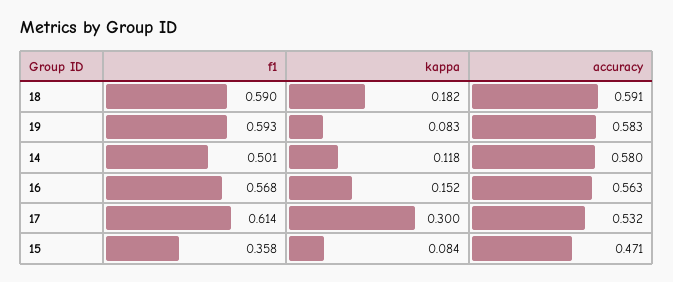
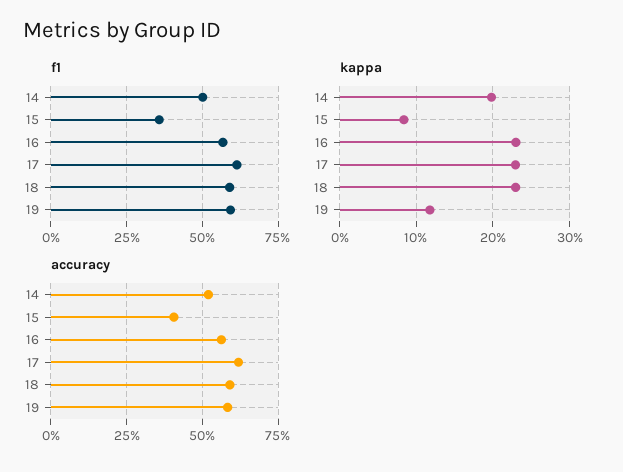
  {
    "f1": {
      "18": 0.59,
      "19": 0.593,
      "14": 0.501,
      "16": 0.568,
      "17": 0.614,
      "15": 0.358
    },
    "kappa": {
-     "18": 0.182,
+     "18": 0.23,
-     "19": 0.083,
+     "19": 0.12,
-     "14": 0.118,
+     "14": 0.2,
-     "16": 0.152,
+     "16": 0.23,
-     "17": 0.3,
+     "17": 0.23,
      "15": 0.084
    },
    "accuracy": {
      "18": 0.591,
      "19": 0.583,
-     "14": 0.58,
+     "14": 0.525,
      "16": 0.563,
-     "17": 0.532,
+     "17": 0.625,
-     "15": 0.471
+     "15": 0.4
    }
  }

